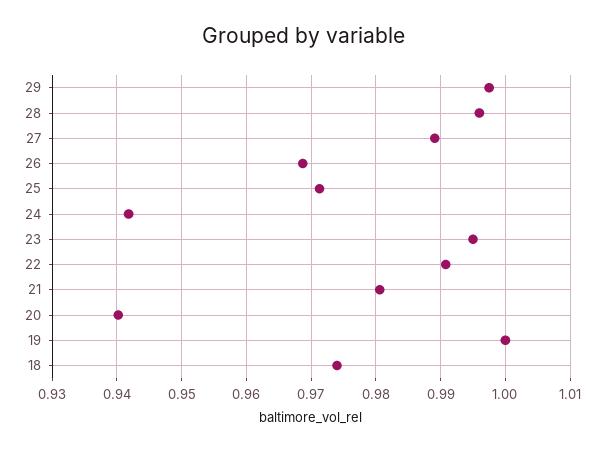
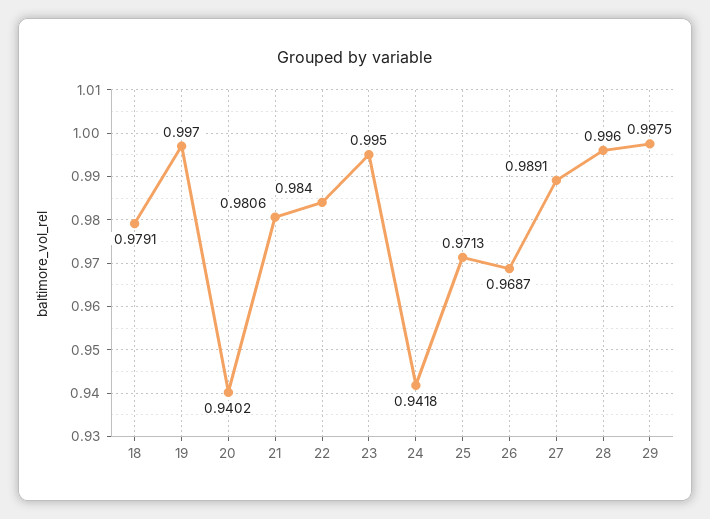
  {
    "29": 0.9975,
    "28": 0.996,
    "27": 0.9891,
    "26": 0.9687,
    "25": 0.9713,
    "24": 0.9418,
    "23": 0.995,
-   "22": 0.991,
+   "22": 0.984,
    "21": 0.9806,
    "20": 0.9402,
-   "19": 1,
+   "19": 0.997,
-   "18": 0.974
+   "18": 0.9791
  }

